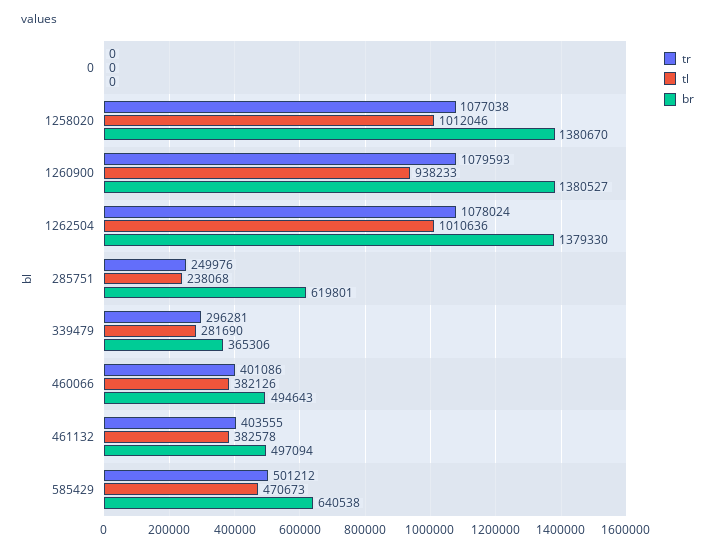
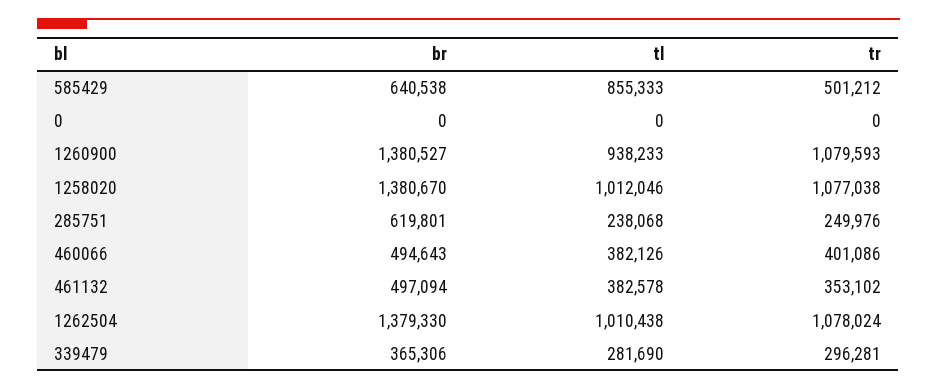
  {
    "tr": {
      "0": 0,
      "1258020": 1077038,
      "1260900": 1079593,
      "1262504": 1078024,
      "285751": 249976,
      "339479": 296281,
      "460066": 401086,
-     "461132": 403555,
+     "461132": 353102,
      "585429": 501212
    },
    "tl": {
      "0": 0,
      "1258020": 1012046,
      "1260900": 938233,
-     "1262504": 1010636,
+     "1262504": 1010438,
      "285751": 238068,
      "339479": 281690,
      "460066": 382126,
      "461132": 382578,
-     "585429": 470673
+     "585429": 855333
    },
    "br": {
      "0": 0,
      "1258020": 1380670,
      "1260900": 1380527,
      "1262504": 1379330,
      "285751": 619801,
      "339479": 365306,
      "460066": 494643,
      "461132": 497094,
      "585429": 640538
    }
  }

